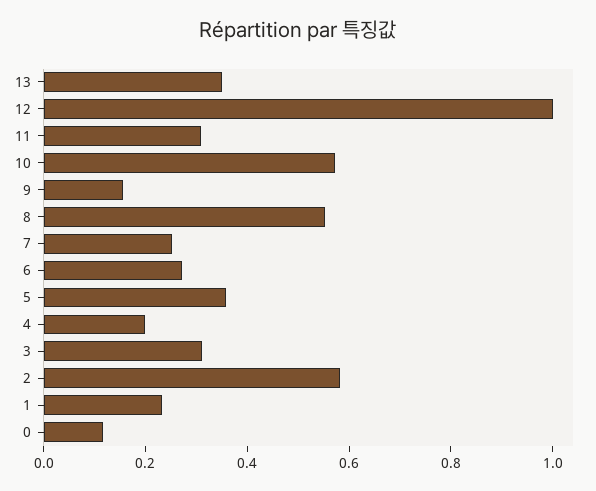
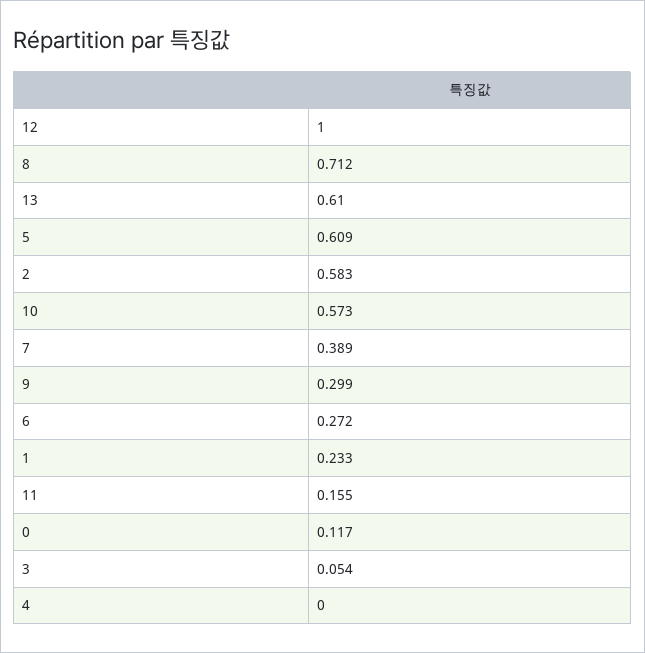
  {
-   "13": 0.35,
+   "13": 0.61,
    "12": 1,
-   "11": 0.3,
+   "11": 0.155,
    "10": 0.573,
-   "9": 0.15,
+   "9": 0.299,
-   "8": 0.55,
+   "8": 0.712,
-   "7": 0.25,
+   "7": 0.389,
    "6": 0.272,
-   "5": 0.35,
+   "5": 0.609,
-   "4": 0.2,
+   "4": 0,
-   "3": 0.3,
+   "3": 0.054,
    "2": 0.583,
    "1": 0.233,
    "0": 0.117
  }

